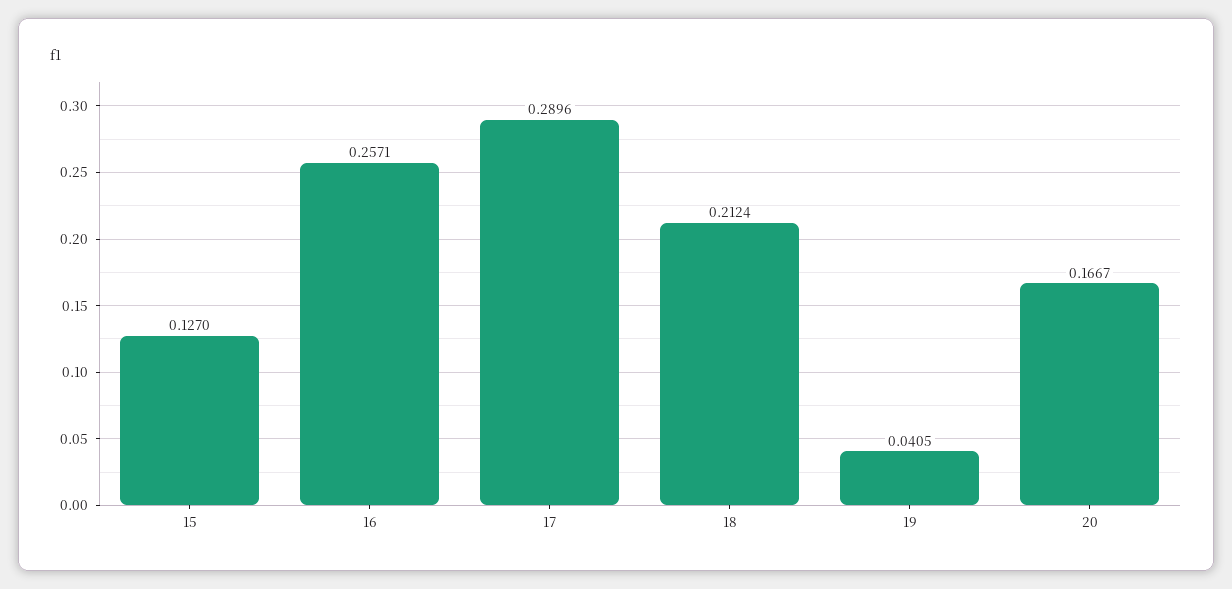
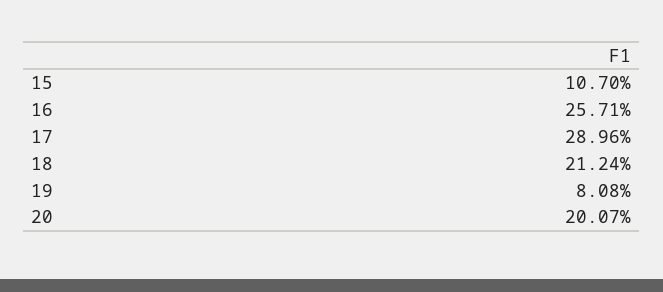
  {
-   "15": 0.127,
+   "15": 0.107,
    "16": 0.2571,
    "17": 0.2896,
    "18": 0.2124,
-   "19": 0.0405,
+   "19": 0.0808,
-   "20": 0.1667
+   "20": 0.2007
  }

